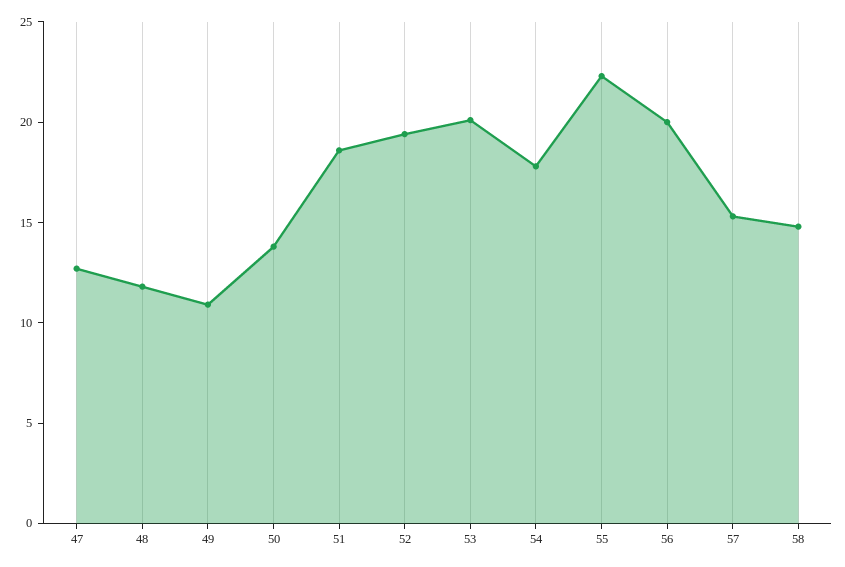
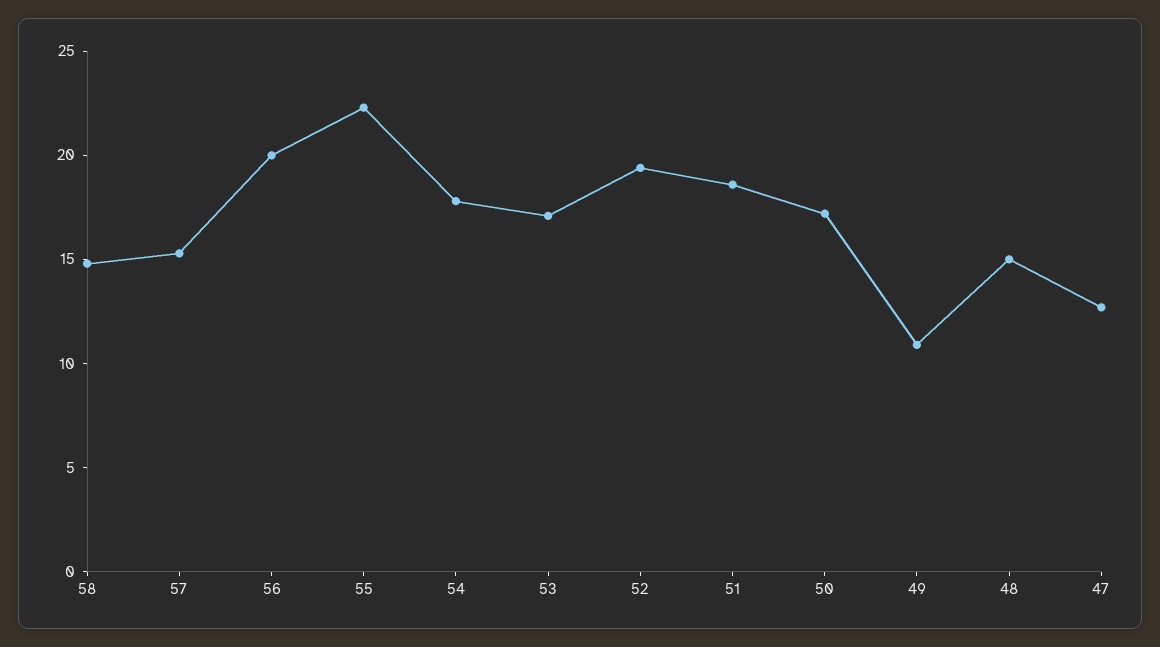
  {
    "47": 13,
-   "48": 12,
+   "48": 15,
    "49": 11,
-   "50": 14,
+   "50": 17,
    "51": 19,
    "52": 19,
-   "53": 20,
+   "53": 17,
    "54": 18,
    "55": 22,
    "56": 20,
    "57": 15,
    "58": 15
  }

